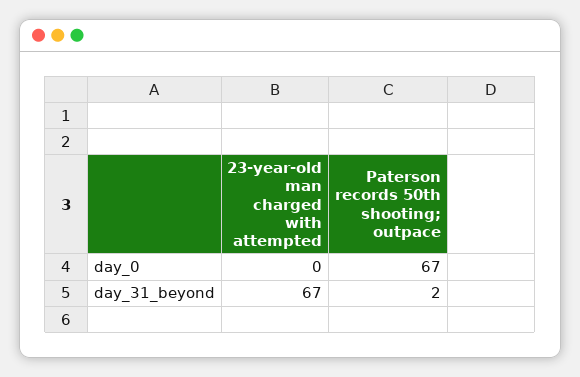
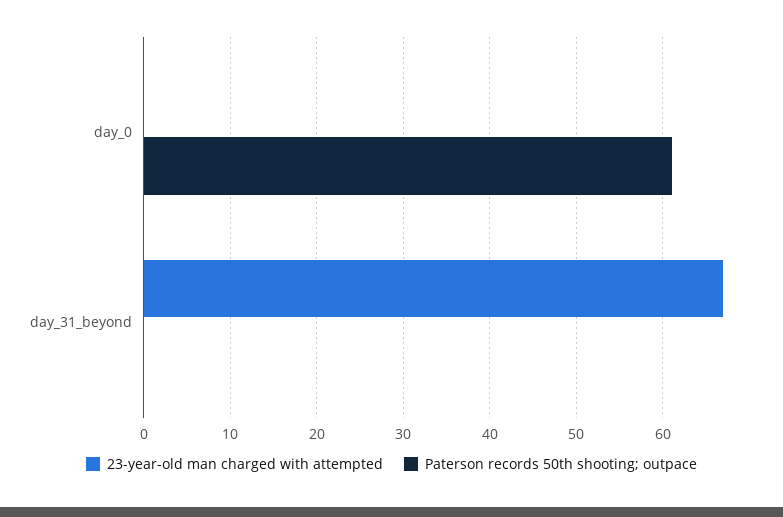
  {
    "23-year-old man charged with attempted": {
      "day_0": 0,
      "day_31_beyond": 67
    },
    "Paterson records 50th shooting; outpace": {
-     "day_0": 67,
+     "day_0": 61,
-     "day_31_beyond": 2
+     "day_31_beyond": 0
    }
  }

